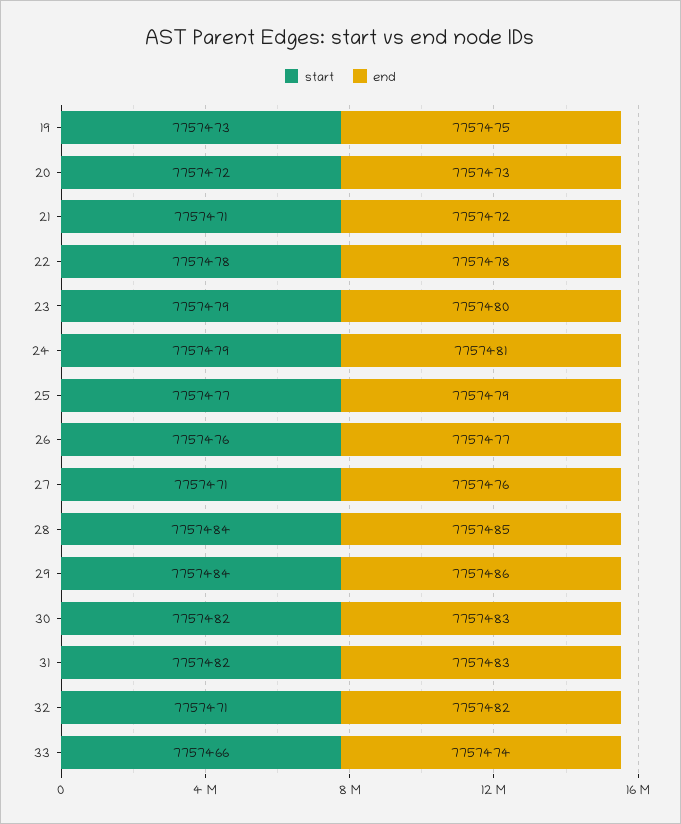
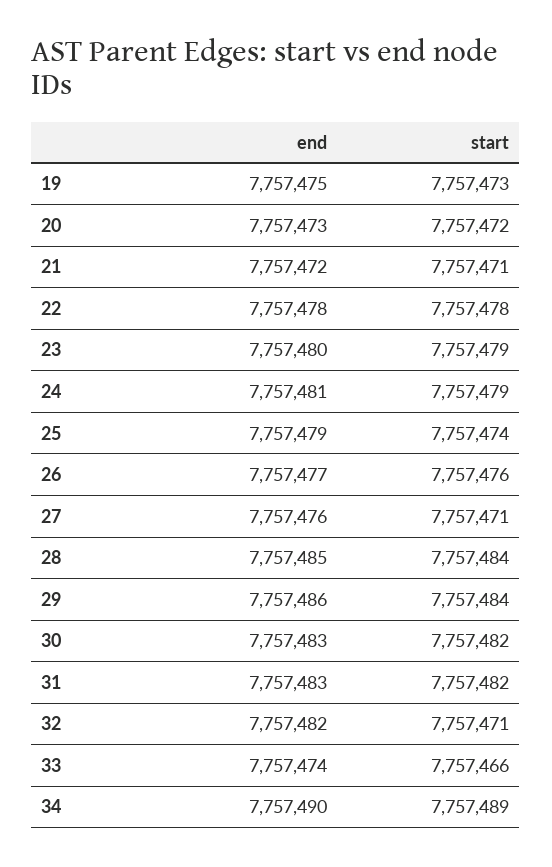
  {
    "start": {
      "19": 7757473,
      "20": 7757472,
      "21": 7757471,
      "22": 7757478,
      "23": 7757479,
      "24": 7757479,
-     "25": 7757477,
+     "25": 7757474,
      "26": 7757476,
      "27": 7757471,
      "28": 7757484,
      "29": 7757484,
      "30": 7757482,
      "31": 7757482,
      "32": 7757471,
-     "33": 7757466
+     "33": 7757466,
+     "34": 7757489
    },
    "end": {
      "19": 7757475,
      "20": 7757473,
      "21": 7757472,
      "22": 7757478,
      "23": 7757480,
      "24": 7757481,
      "25": 7757479,
      "26": 7757477,
      "27": 7757476,
      "28": 7757485,
      "29": 7757486,
      "30": 7757483,
      "31": 7757483,
      "32": 7757482,
-     "33": 7757474
+     "33": 7757474,
+     "34": 7757490
    }
  }

